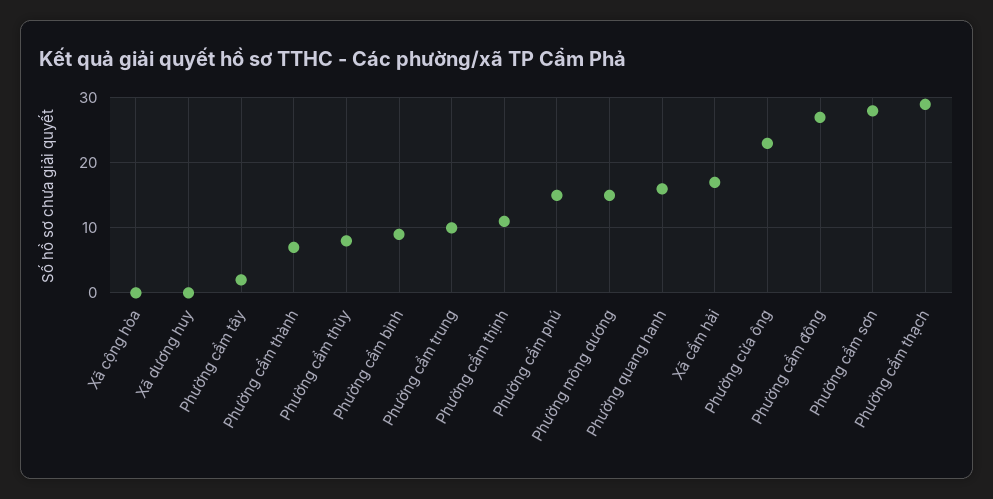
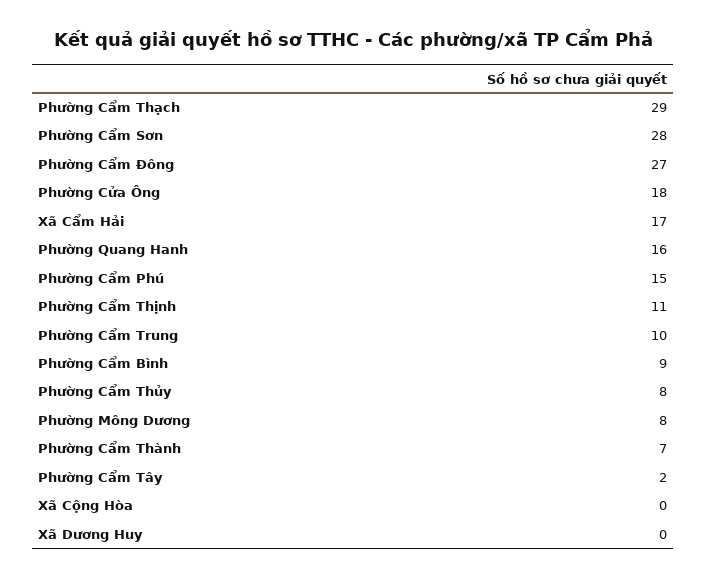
  {
    "Xã cộng hòa": 0,
    "Xã dương huy": 0,
    "Phường cẩm tây": 2,
    "Phường cẩm thành": 7,
    "Phường cẩm thủy": 8,
    "Phường cẩm bình": 9,
    "Phường cẩm trung": 10,
    "Phường cẩm thịnh": 11,
    "Phường cẩm phú": 15,
-   "Phường mông dương": 15,
+   "Phường mông dương": 8,
    "Phường quang hanh": 16,
    "Xã cẩm hải": 17,
-   "Phường cửa ông": 23,
+   "Phường cửa ông": 18,
    "Phường cẩm đông": 27,
    "Phường cẩm sơn": 28,
    "Phường cẩm thạch": 29
  }

